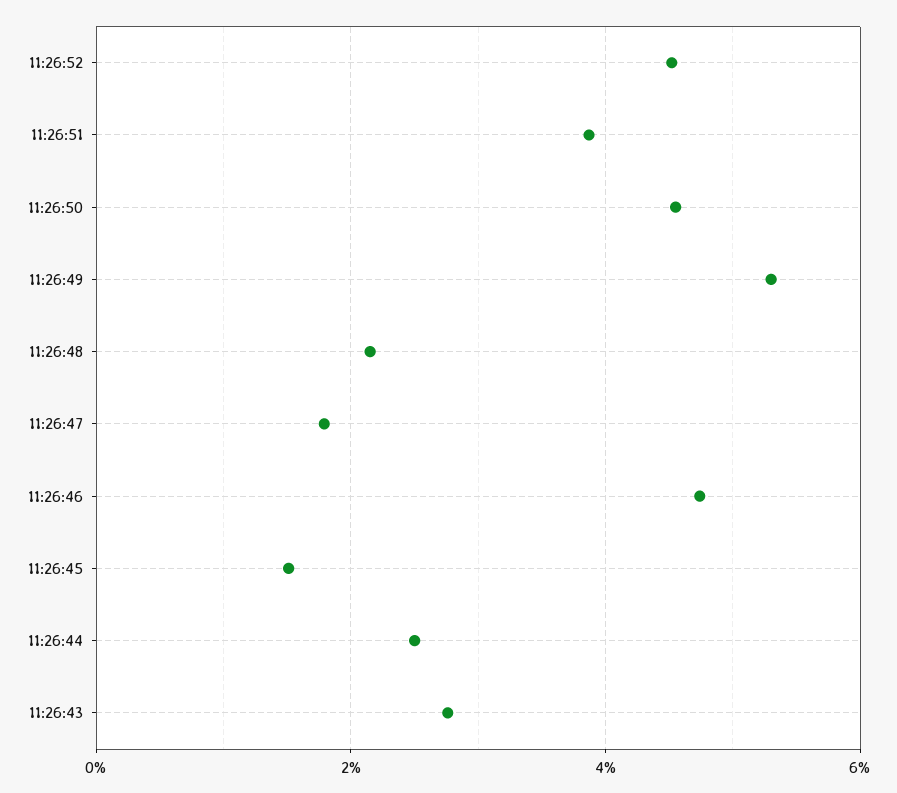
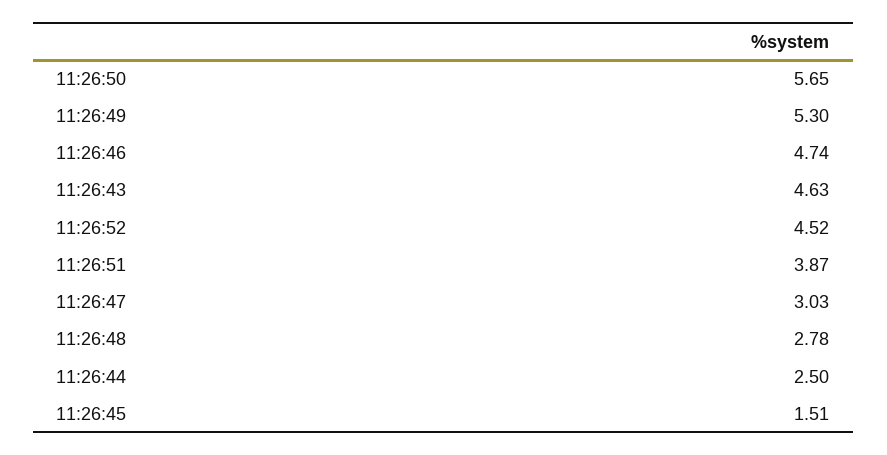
  {
    "11:26:52": 4.52,
    "11:26:51": 3.87,
-   "11:26:50": 4.6,
+   "11:26:50": 5.65,
    "11:26:49": 5.3,
-   "11:26:48": 2.2,
+   "11:26:48": 2.78,
-   "11:26:47": 1.8,
+   "11:26:47": 3.03,
    "11:26:46": 4.74,
    "11:26:45": 1.51,
    "11:26:44": 2.5,
-   "11:26:43": 2.8
+   "11:26:43": 4.63
  }

